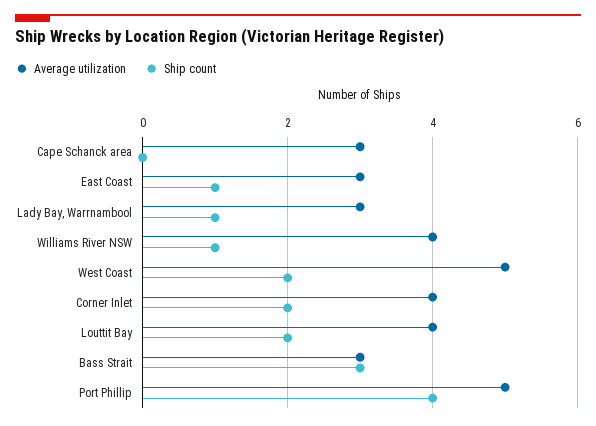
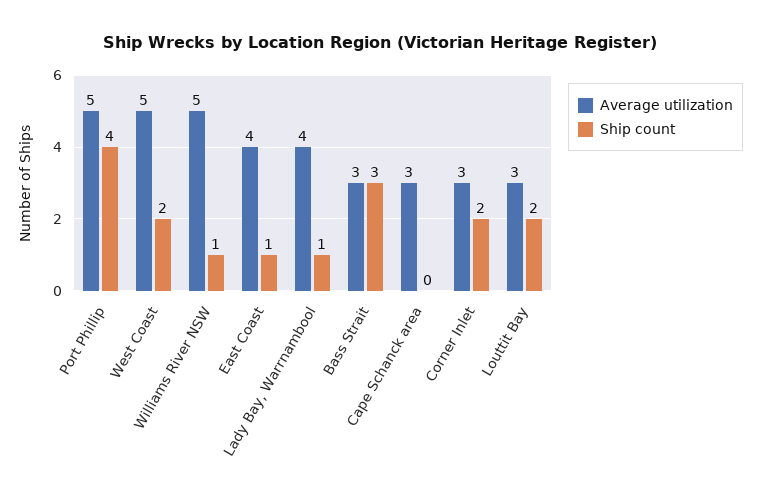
  {
    "Average utilization": {
      "Cape Schanck area": 3,
-     "East Coast": 3,
+     "East Coast": 4,
-     "Lady Bay, Warrnambool": 3,
+     "Lady Bay, Warrnambool": 4,
-     "Williams River NSW": 4,
+     "Williams River NSW": 5,
      "West Coast": 5,
-     "Corner Inlet": 4,
+     "Corner Inlet": 3,
-     "Louttit Bay": 4,
+     "Louttit Bay": 3,
      "Bass Strait": 3,
      "Port Phillip": 5
    },
    "Ship count": {
      "Cape Schanck area": 0,
      "East Coast": 1,
      "Lady Bay, Warrnambool": 1,
      "Williams River NSW": 1,
      "West Coast": 2,
      "Corner Inlet": 2,
      "Louttit Bay": 2,
      "Bass Strait": 3,
      "Port Phillip": 4
    }
  }

